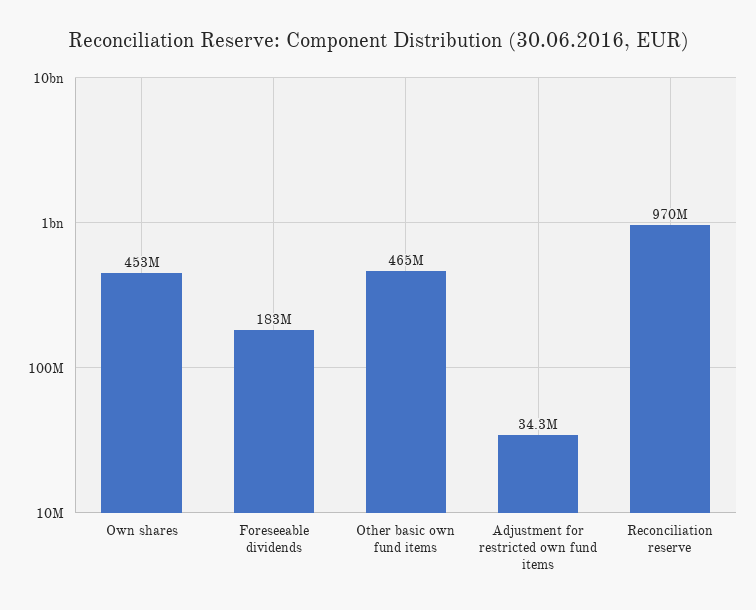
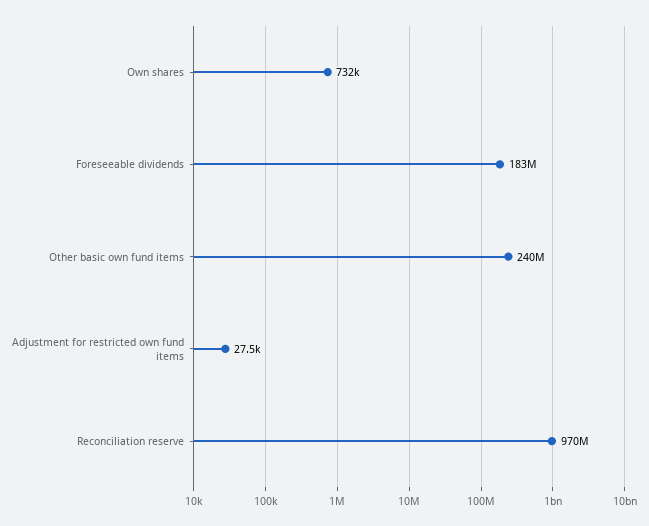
  {
-   "Own shares": 453000000,
+   "Own shares": 732000,
    "Foreseeable dividends": 183000000,
-   "Other basic own fund items": 465000000,
+   "Other basic own fund items": 240000000,
-   "Adjustment for restricted own fund items": 34300000,
+   "Adjustment for restricted own fund items": 27500,
    "Reconciliation reserve": 970000000
  }

